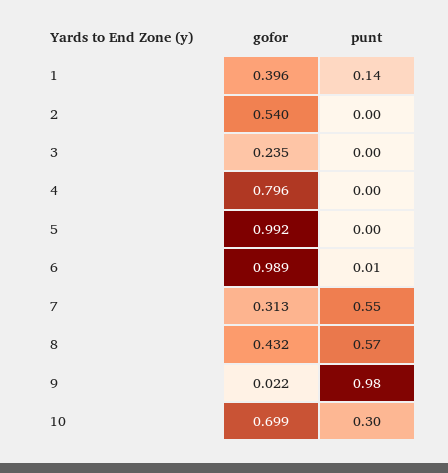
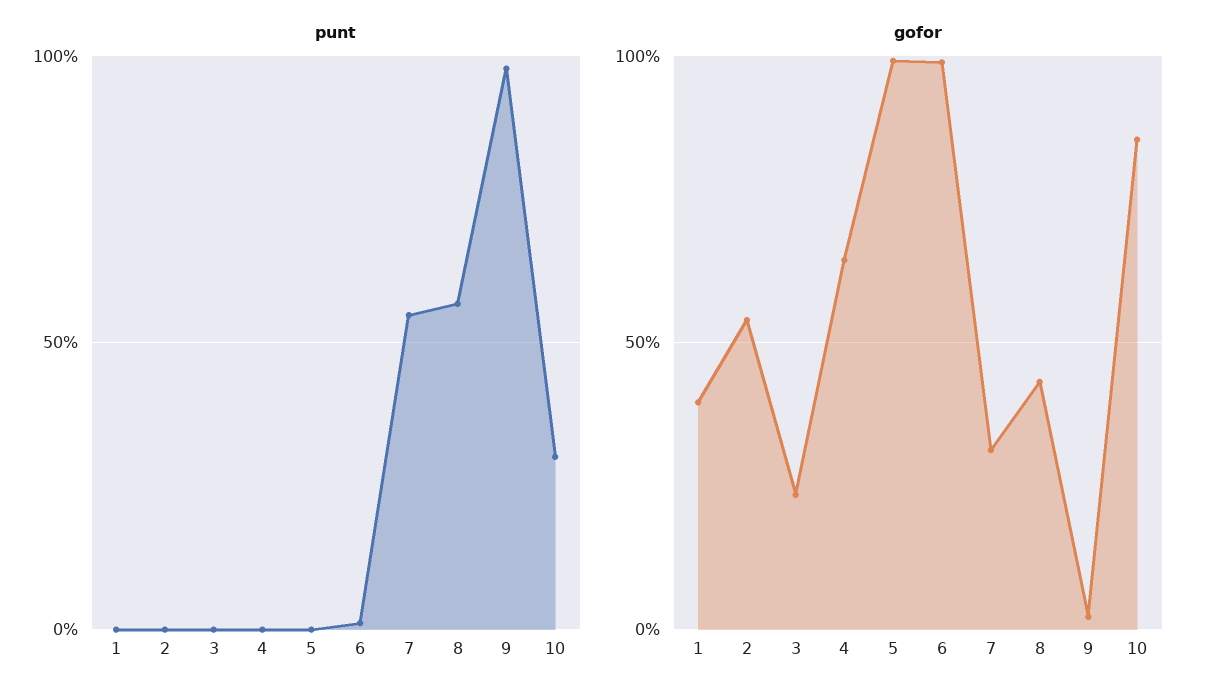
  {
    "gofor": {
      "1": 0.396,
      "2": 0.54,
      "3": 0.235,
-     "4": 0.796,
+     "4": 0.65,
      "5": 0.992,
      "6": 0.989,
      "7": 0.313,
      "8": 0.432,
      "9": 0.022,
-     "10": 0.699
+     "10": 0.85
    },
    "punt": {
-     "1": 0.14,
+     "1": 0,
      "2": 0,
      "3": 0,
      "4": 0,
      "5": 0,
      "6": 0.01,
      "7": 0.55,
      "8": 0.57,
      "9": 0.98,
      "10": 0.3
    }
  }

